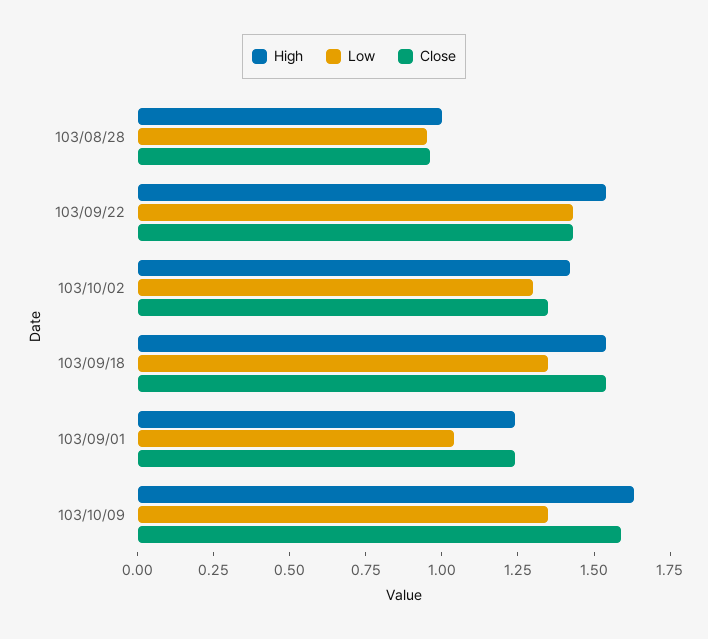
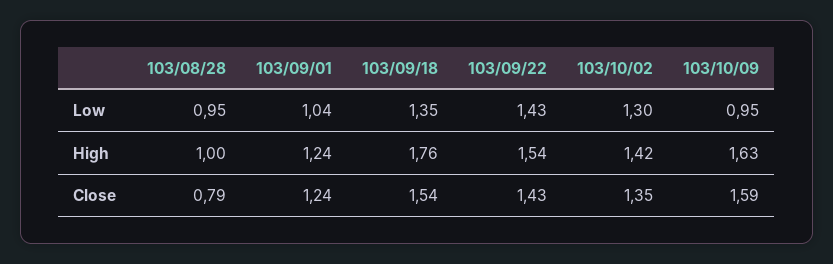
  {
    "High": {
      "103/08/28": 1,
      "103/09/22": 1.54,
      "103/10/02": 1.42,
-     "103/09/18": 1.55,
+     "103/09/18": 1.76,
      "103/09/01": 1.24,
      "103/10/09": 1.63
    },
    "Low": {
      "103/08/28": 0.95,
      "103/09/22": 1.43,
      "103/10/02": 1.3,
      "103/09/18": 1.35,
      "103/09/01": 1.04,
-     "103/10/09": 1.35
+     "103/10/09": 0.95
    },
    "Close": {
-     "103/08/28": 0.95,
+     "103/08/28": 0.79,
      "103/09/22": 1.43,
      "103/10/02": 1.35,
      "103/09/18": 1.54,
      "103/09/01": 1.24,
      "103/10/09": 1.59
    }
  }

